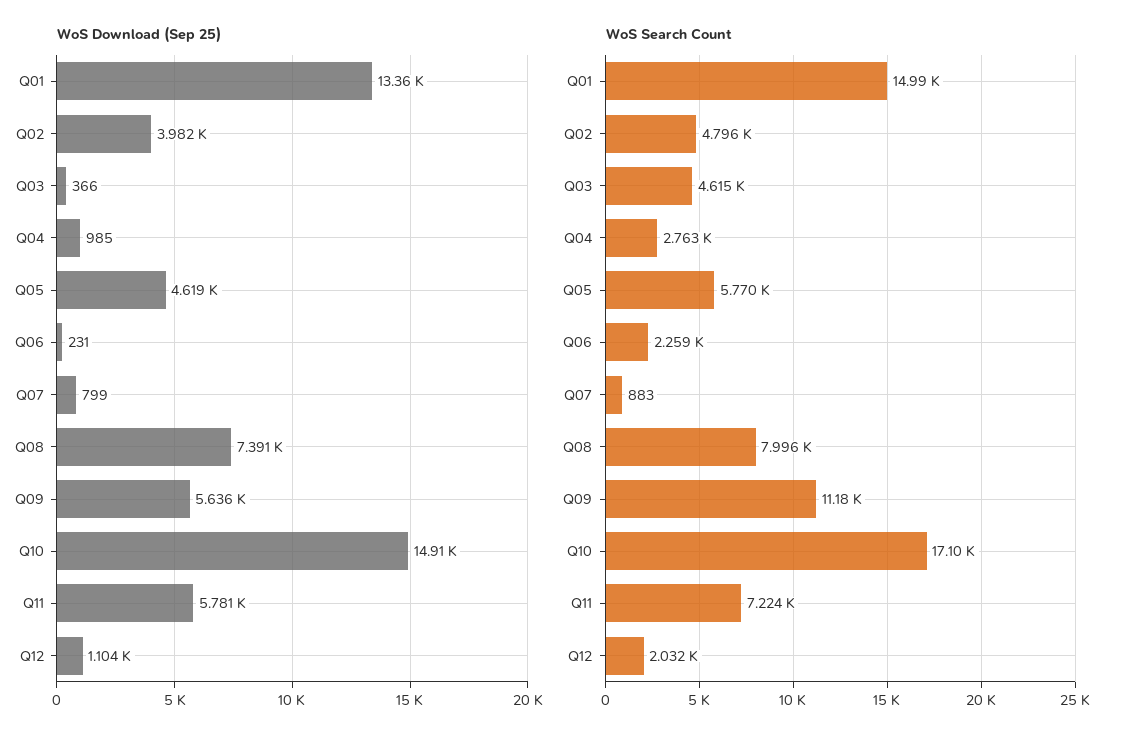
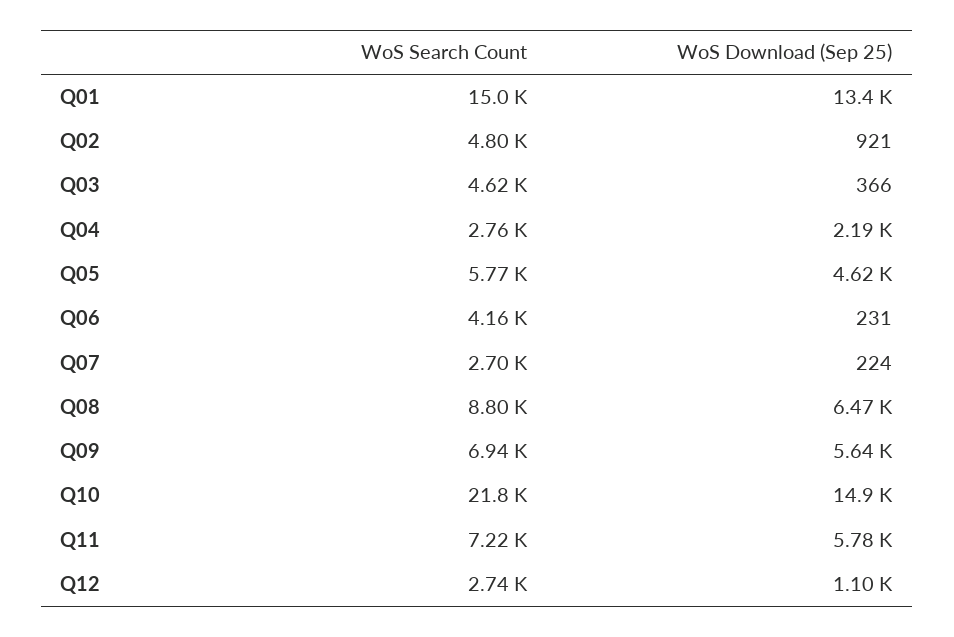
  {
    "WoS Download (Sep 25)": {
      "Q01": 13360,
-     "Q02": 3982,
+     "Q02": 921,
      "Q03": 366,
-     "Q04": 985,
+     "Q04": 2190,
      "Q05": 4619,
      "Q06": 231,
-     "Q07": 799,
+     "Q07": 224,
-     "Q08": 7391,
+     "Q08": 6470,
      "Q09": 5636,
      "Q10": 14910,
      "Q11": 5781,
      "Q12": 1104
    },
    "WoS Search Count": {
      "Q01": 14990,
      "Q02": 4796,
      "Q03": 4615,
      "Q04": 2763,
      "Q05": 5770,
-     "Q06": 2259,
+     "Q06": 4160,
-     "Q07": 883,
+     "Q07": 2700,
-     "Q08": 7996,
+     "Q08": 8800,
-     "Q09": 11180,
+     "Q09": 6940,
-     "Q10": 17100,
+     "Q10": 21800,
      "Q11": 7224,
-     "Q12": 2032
+     "Q12": 2740
    }
  }

